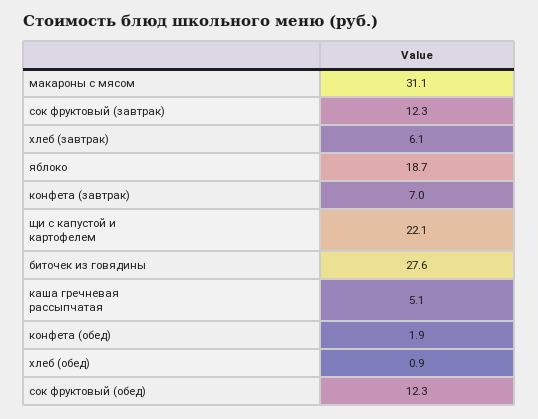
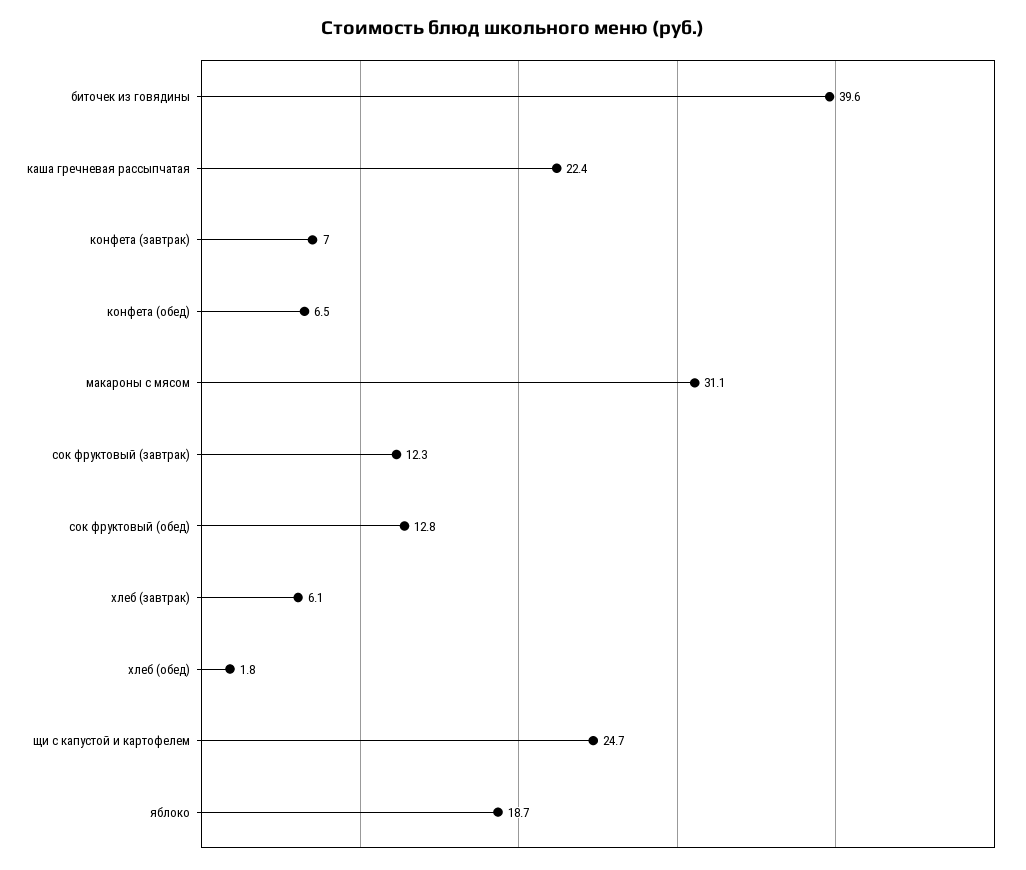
  {
    "макароны с мясом": 31.1,
    "сок фруктовый (завтрак)": 12.3,
    "хлеб (завтрак)": 6.1,
    "яблоко": 18.7,
    "конфета (завтрак)": 7,
-   "щи с капустой и картофелем": 22.1,
+   "щи с капустой и картофелем": 24.7,
-   "биточек из говядины": 27.6,
+   "биточек из говядины": 39.6,
-   "каша гречневая рассыпчатая": 5.1,
+   "каша гречневая рассыпчатая": 22.4,
-   "конфета (обед)": 1.9,
+   "конфета (обед)": 6.5,
-   "хлеб (обед)": 0.9,
+   "хлеб (обед)": 1.8,
-   "сок фруктовый (обед)": 12.3
+   "сок фруктовый (обед)": 12.8
  }

